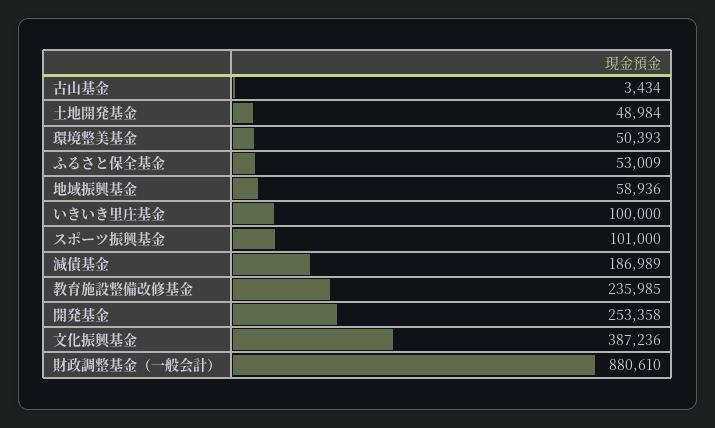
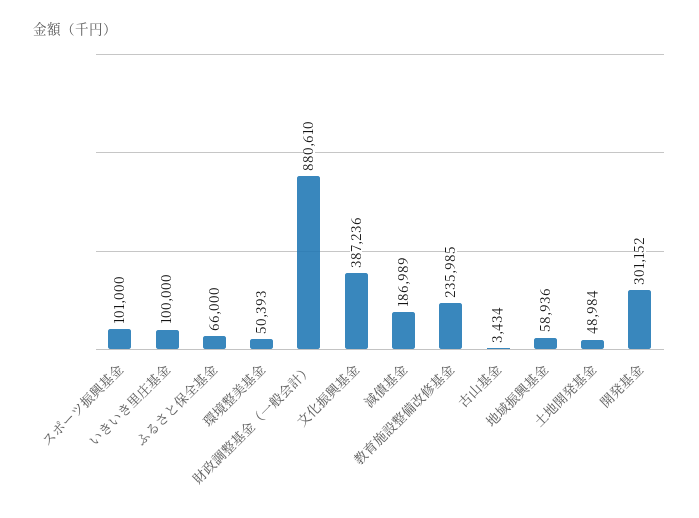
  {
    "古山基金": 3434,
    "土地開発基金": 48984,
    "環境整美基金": 50393,
-   "ふるさと保全基金": 53009,
+   "ふるさと保全基金": 66000,
    "地域振興基金": 58936,
    "いきいき里庄基金": 100000,
    "スポーツ振興基金": 101000,
    "減債基金": 186989,
    "教育施設整備改修基金": 235985,
-   "開発基金": 253358,
+   "開発基金": 301152,
    "文化振興基金": 387236,
    "財政調整基金（一般会計）": 880610
  }

